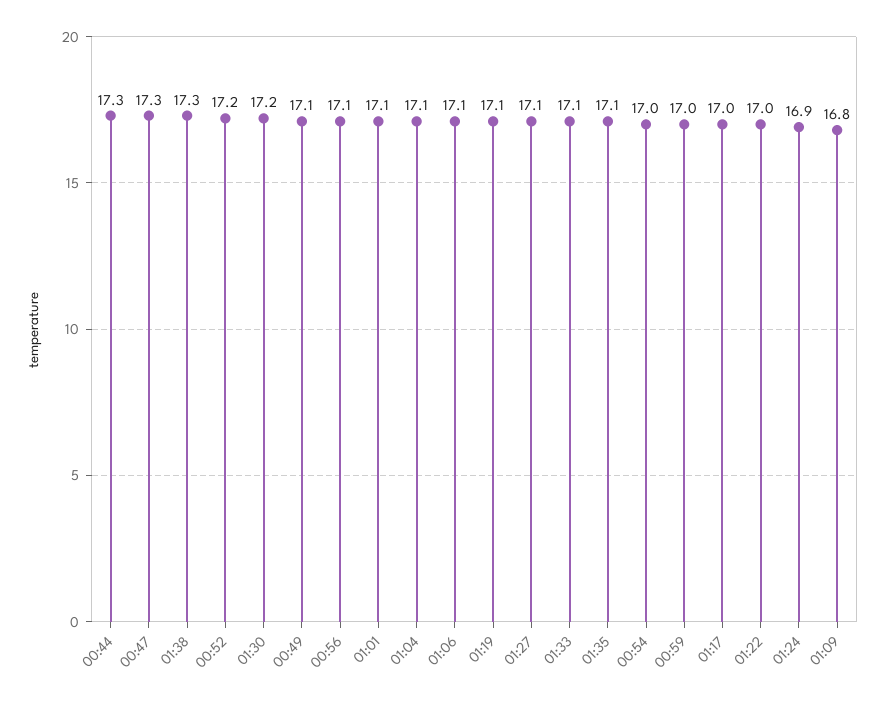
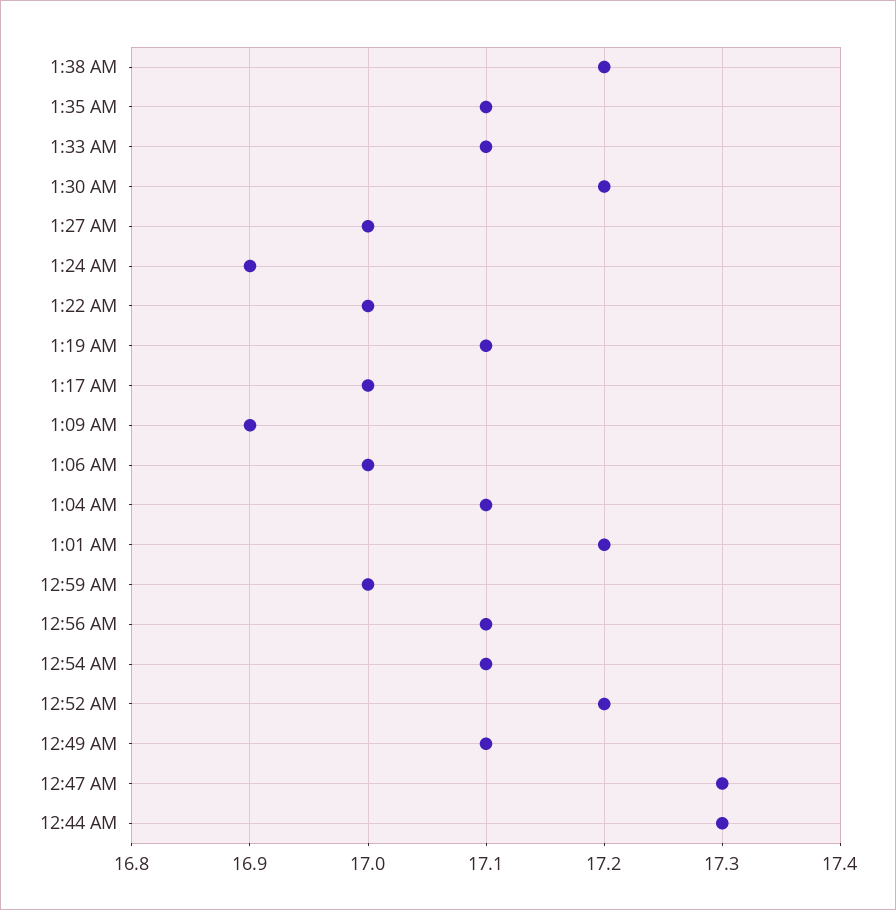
  {
    "00:44": 17.3,
    "00:47": 17.3,
-   "01:38": 17.3,
+   "01:38": 17.2,
    "00:52": 17.2,
    "01:30": 17.2,
    "00:49": 17.1,
    "00:56": 17.1,
-   "01:01": 17.1,
+   "01:01": 17.2,
    "01:04": 17.1,
-   "01:06": 17.1,
+   "01:06": 17,
    "01:19": 17.1,
-   "01:27": 17.1,
+   "01:27": 17,
    "01:33": 17.1,
    "01:35": 17.1,
-   "00:54": 17,
+   "00:54": 17.1,
    "00:59": 17,
    "01:17": 17,
    "01:22": 17,
    "01:24": 16.9,
-   "01:09": 16.8
+   "01:09": 16.9
  }

